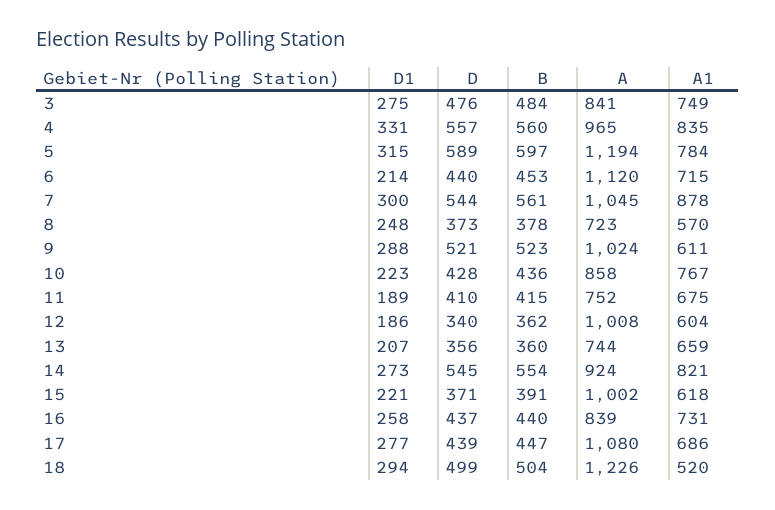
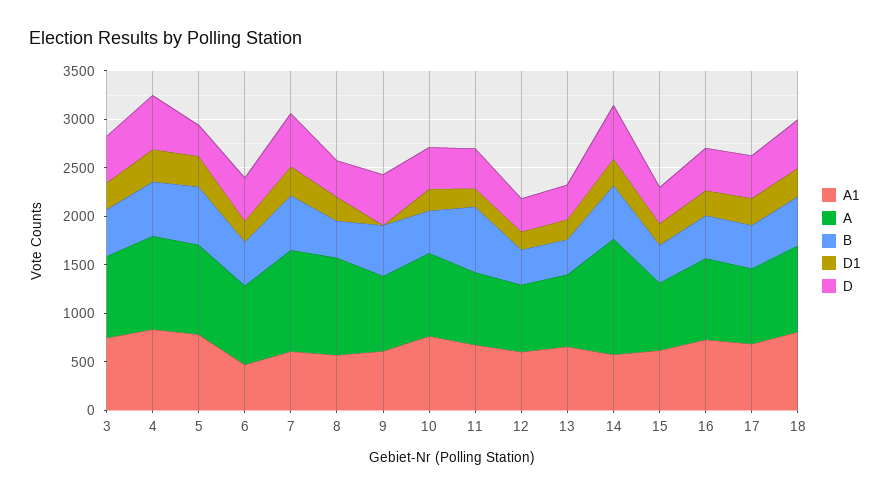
  {
    "D1": {
      "3": 275,
      "4": 331,
      "5": 315,
      "6": 214,
      "7": 300,
      "8": 248,
-     "9": 288,
+     "9": 0,
      "10": 223,
      "11": 189,
      "12": 186,
      "13": 207,
      "14": 273,
      "15": 221,
      "16": 258,
      "17": 277,
      "18": 294
    },
    "D": {
      "3": 476,
      "4": 557,
-     "5": 589,
+     "5": 300,
      "6": 440,
      "7": 544,
      "8": 373,
      "9": 521,
      "10": 428,
      "11": 410,
      "12": 340,
      "13": 356,
      "14": 545,
      "15": 371,
      "16": 437,
      "17": 439,
      "18": 499
    },
    "B": {
      "3": 484,
      "4": 560,
      "5": 597,
      "6": 453,
      "7": 561,
      "8": 378,
      "9": 523,
      "10": 436,
-     "11": 415,
+     "11": 700,
      "12": 362,
      "13": 360,
      "14": 554,
      "15": 391,
      "16": 440,
      "17": 447,
      "18": 504
    },
    "A": {
      "3": 841,
      "4": 965,
-     "5": 1194,
+     "5": 900,
-     "6": 1120,
+     "6": 800,
      "7": 1045,
-     "8": 723,
+     "8": 1000,
-     "9": 1024,
+     "9": 800,
      "10": 858,
      "11": 752,
-     "12": 1008,
+     "12": 700,
      "13": 744,
-     "14": 924,
+     "14": 1200,
-     "15": 1002,
+     "15": 700,
      "16": 839,
-     "17": 1080,
+     "17": 800,
-     "18": 1226
+     "18": 900
    },
    "A1": {
      "3": 749,
      "4": 835,
      "5": 784,
-     "6": 715,
+     "6": 500,
-     "7": 878,
+     "7": 600,
      "8": 570,
      "9": 611,
      "10": 767,
      "11": 675,
      "12": 604,
      "13": 659,
-     "14": 821,
+     "14": 600,
      "15": 618,
      "16": 731,
      "17": 686,
-     "18": 520
+     "18": 800
    }
  }

